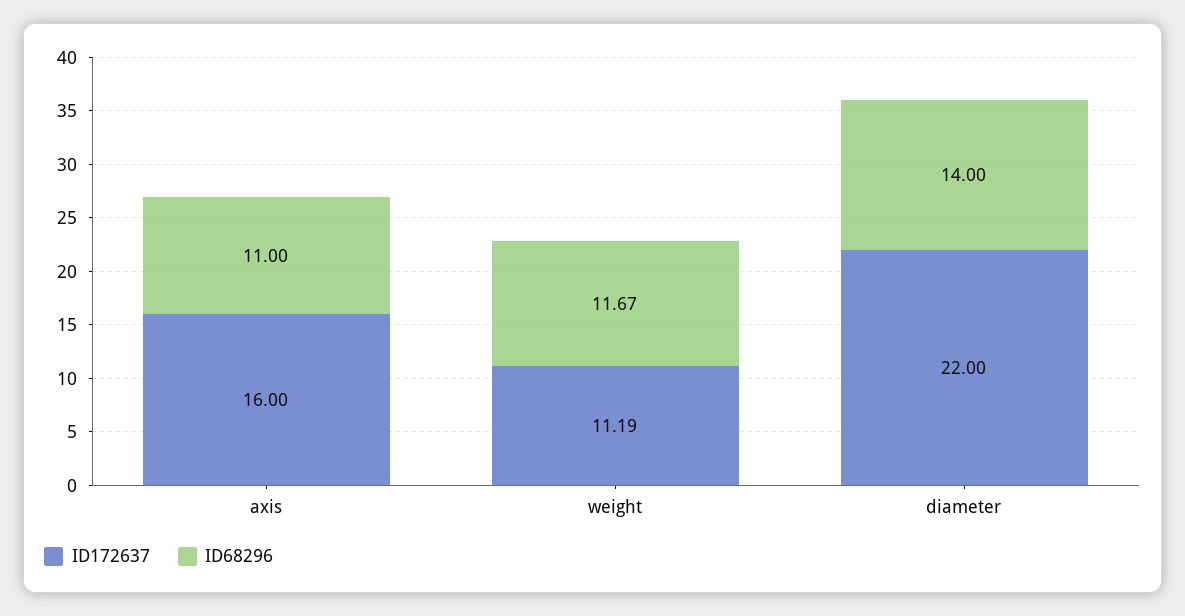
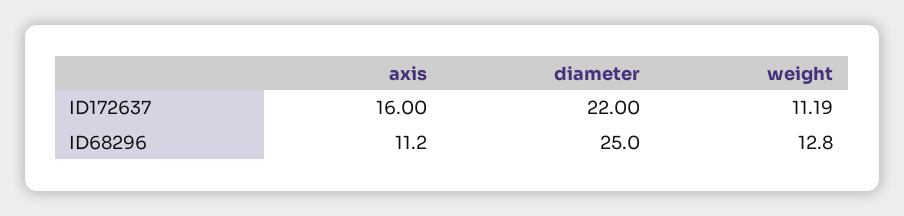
  {
    "ID172637": {
      "axis": 16,
      "weight": 11.19,
      "diameter": 22
    },
    "ID68296": {
-     "axis": 11,
+     "axis": 11.2,
-     "weight": 11.67,
+     "weight": 12.8,
-     "diameter": 14
+     "diameter": 25
    }
  }

